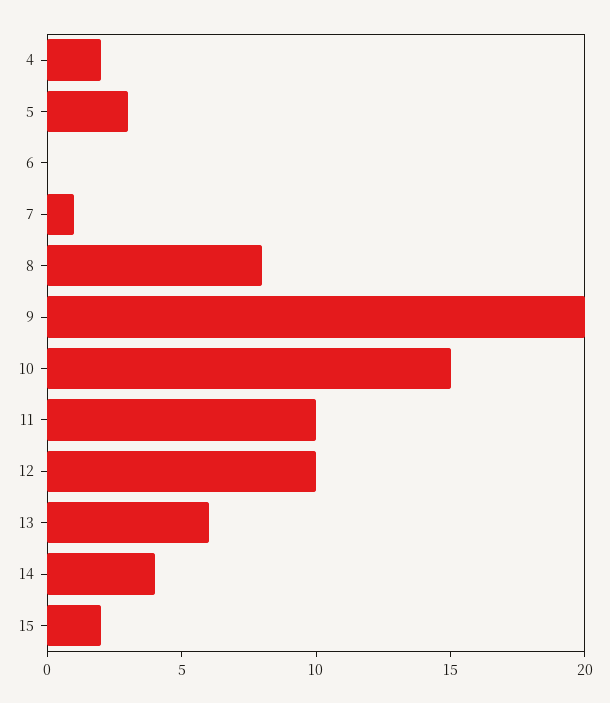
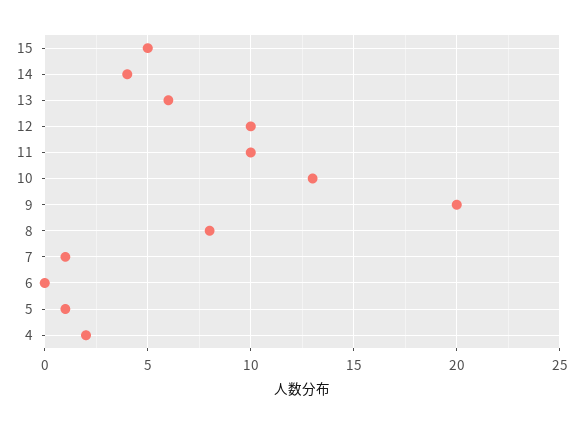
  {
    "4": 2,
-   "5": 3,
+   "5": 1,
    "6": 0,
    "7": 1,
    "8": 8,
    "9": 20,
-   "10": 15,
+   "10": 13,
    "11": 10,
    "12": 10,
    "13": 6,
    "14": 4,
-   "15": 2
+   "15": 5
  }

